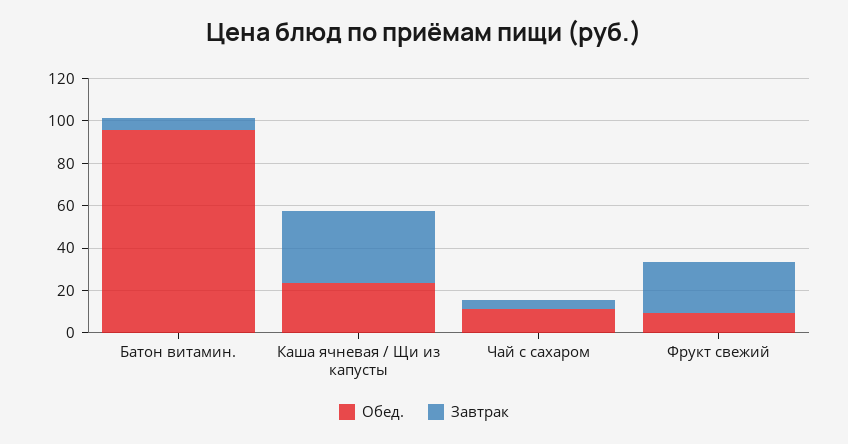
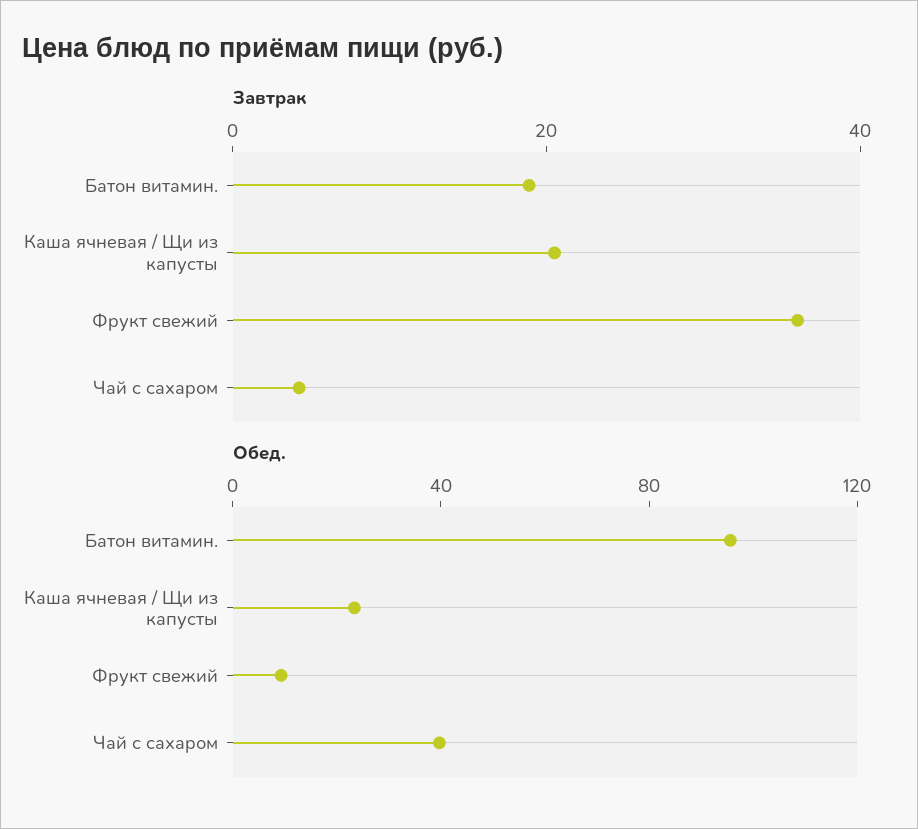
  {
    "Обед.": {
      "Батон витамин.": 95,
      "Каша ячневая / Щи из капусты": 25,
-     "Чай с сахаром": 10,
+     "Чай с сахаром": 40,
      "Фрукт свежий": 10
    },
    "Завтрак": {
-     "Батон витамин.": 5,
+     "Батон витамин.": 20,
-     "Каша ячневая / Щи из капусты": 35,
+     "Каша ячневая / Щи из капусты": 20,
      "Чай с сахаром": 5,
-     "Фрукт свежий": 25
+     "Фрукт свежий": 35
    }
  }

